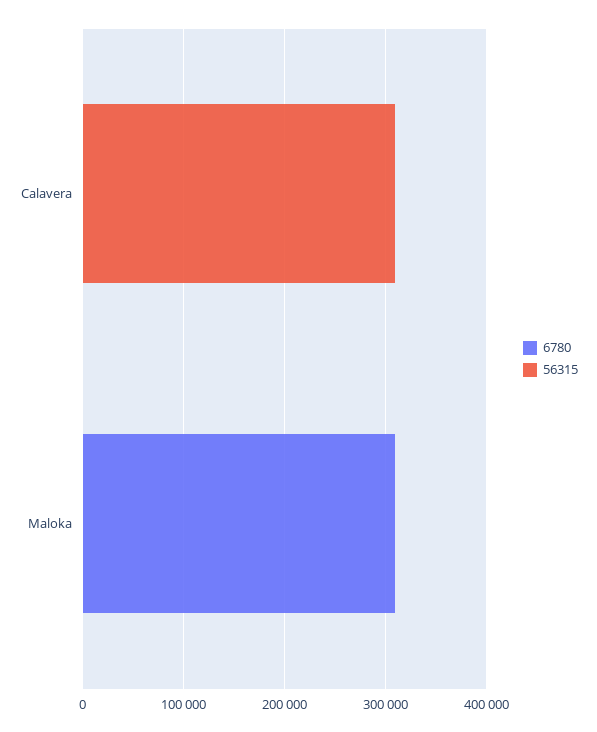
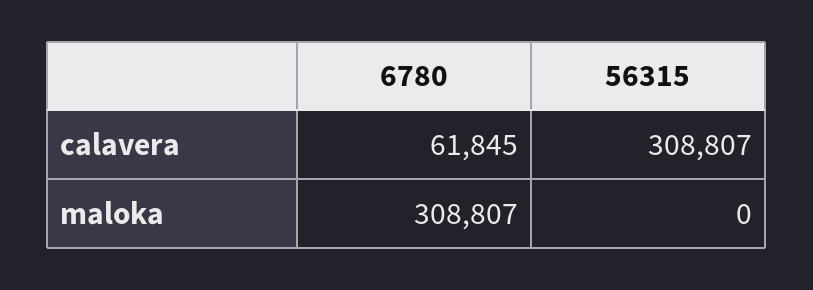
  {
    "6780": {
-     "Calavera": 0,
+     "Calavera": 61845,
      "Maloka": 308807
    },
    "56315": {
      "Calavera": 308807,
      "Maloka": 0
    }
  }

